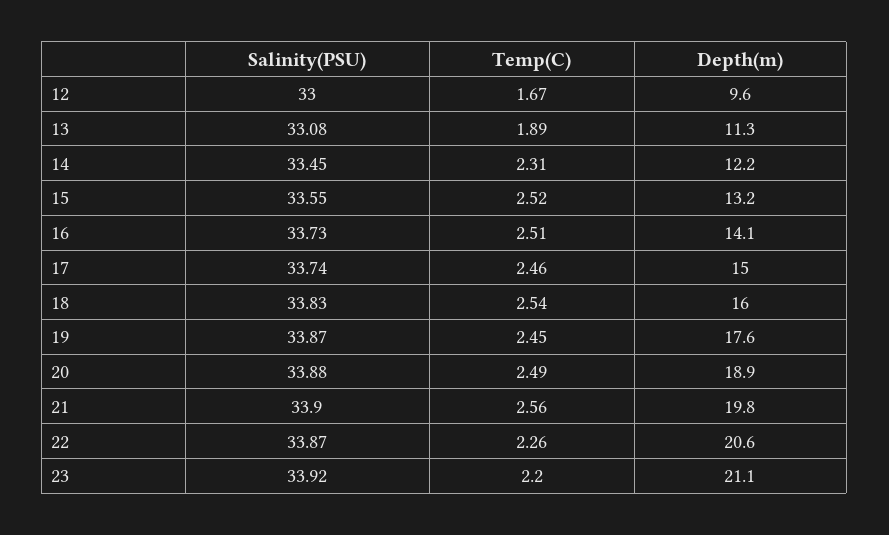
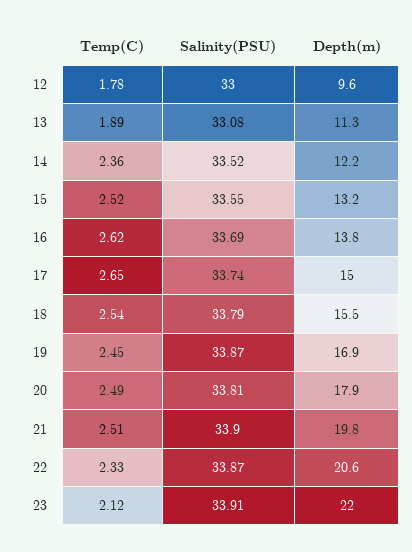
  {
    "Salinity(PSU)": {
      "12": 33,
      "13": 33.08,
-     "14": 33.45,
+     "14": 33.52,
      "15": 33.55,
-     "16": 33.73,
+     "16": 33.69,
      "17": 33.74,
-     "18": 33.83,
+     "18": 33.79,
      "19": 33.87,
-     "20": 33.88,
+     "20": 33.81,
      "21": 33.9,
      "22": 33.87,
-     "23": 33.92
+     "23": 33.91
    },
    "Temp(C)": {
-     "12": 1.67,
+     "12": 1.78,
      "13": 1.89,
-     "14": 2.31,
+     "14": 2.36,
      "15": 2.52,
-     "16": 2.51,
+     "16": 2.62,
-     "17": 2.46,
+     "17": 2.65,
      "18": 2.54,
      "19": 2.45,
      "20": 2.49,
-     "21": 2.56,
+     "21": 2.51,
-     "22": 2.26,
+     "22": 2.33,
-     "23": 2.2
+     "23": 2.12
    },
    "Depth(m)": {
      "12": 9.6,
      "13": 11.3,
      "14": 12.2,
      "15": 13.2,
-     "16": 14.1,
+     "16": 13.8,
      "17": 15,
-     "18": 16,
+     "18": 15.5,
-     "19": 17.6,
+     "19": 16.9,
-     "20": 18.9,
+     "20": 17.9,
      "21": 19.8,
      "22": 20.6,
-     "23": 21.1
+     "23": 22
    }
  }

